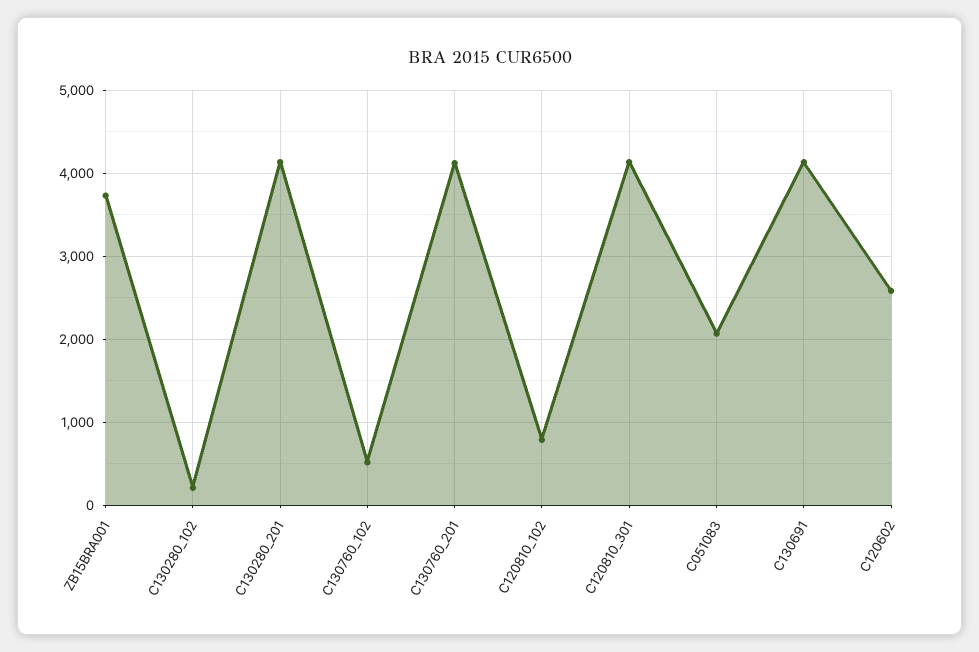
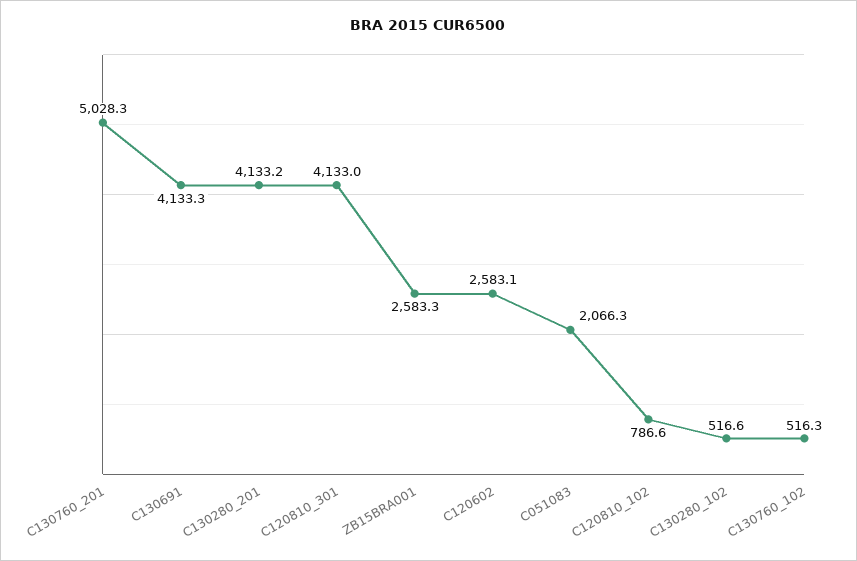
  {
-   "ZB15BRA001": 3700,
+   "ZB15BRA001": 2583.3,
-   "C130280_102": 200,
+   "C130280_102": 516.6,
    "C130280_201": 4133.2,
    "C130760_102": 516.3,
-   "C130760_201": 4100,
+   "C130760_201": 5028.3,
    "C120810_102": 786.6,
    "C120810_301": 4133,
    "C051083": 2066.3,
    "C130691": 4133.3,
    "C120602": 2583.1
  }

